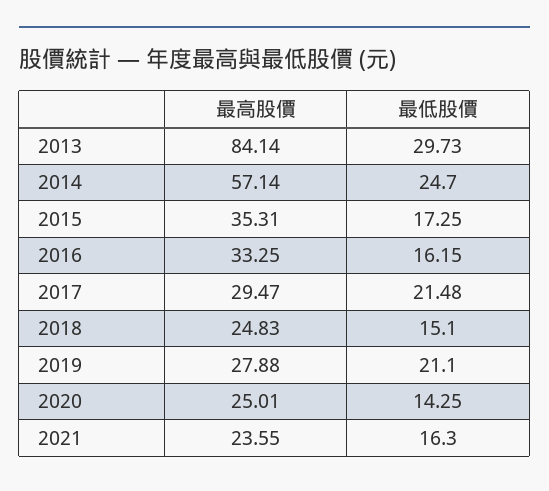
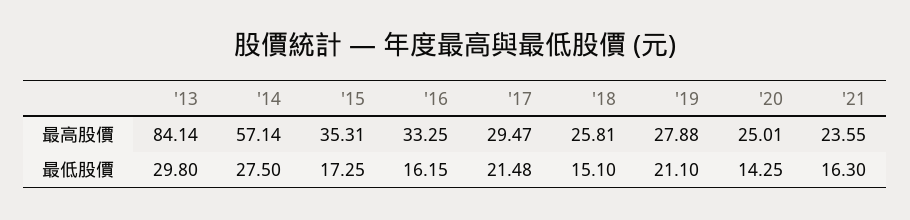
  {
    "最高股價": {
      "2013": 84.14,
      "2014": 57.14,
      "2015": 35.31,
      "2016": 33.25,
      "2017": 29.47,
-     "2018": 24.83,
+     "2018": 25.81,
      "2019": 27.88,
      "2020": 25.01,
      "2021": 23.55
    },
    "最低股價": {
-     "2013": 29.73,
+     "2013": 29.8,
-     "2014": 24.7,
+     "2014": 27.5,
      "2015": 17.25,
      "2016": 16.15,
      "2017": 21.48,
      "2018": 15.1,
      "2019": 21.1,
      "2020": 14.25,
      "2021": 16.3
    }
  }

